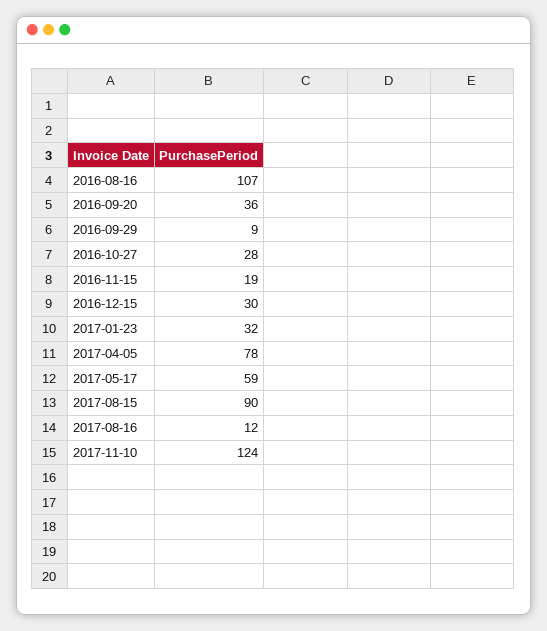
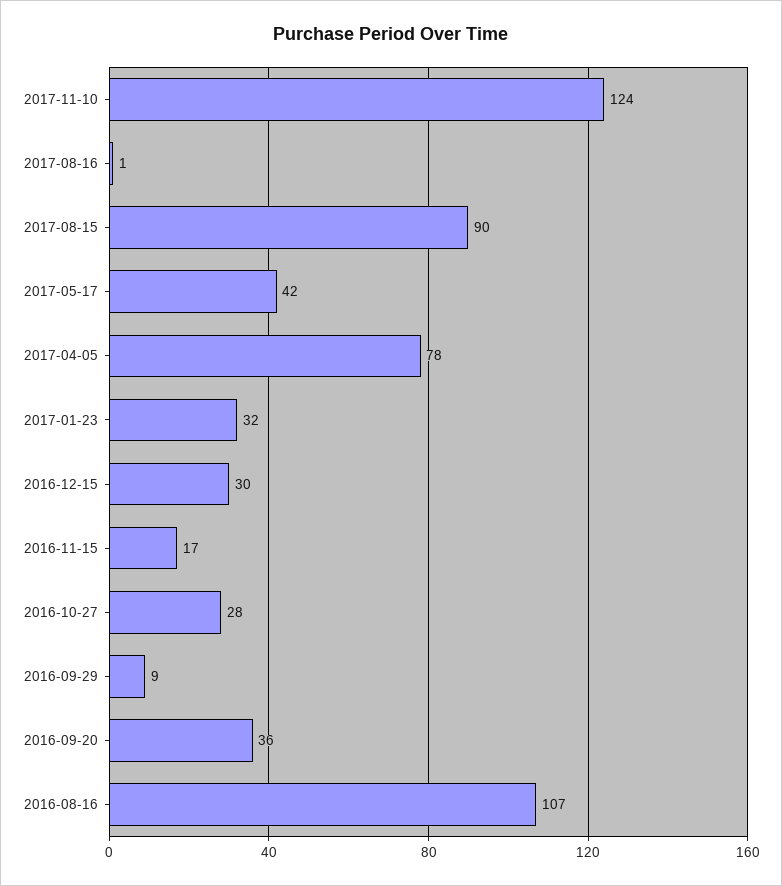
  {
    "2016-08-16": 107,
    "2016-09-20": 36,
    "2016-09-29": 9,
    "2016-10-27": 28,
-   "2016-11-15": 19,
+   "2016-11-15": 17,
    "2016-12-15": 30,
    "2017-01-23": 32,
    "2017-04-05": 78,
-   "2017-05-17": 59,
+   "2017-05-17": 42,
    "2017-08-15": 90,
-   "2017-08-16": 12,
+   "2017-08-16": 1,
    "2017-11-10": 124
  }

